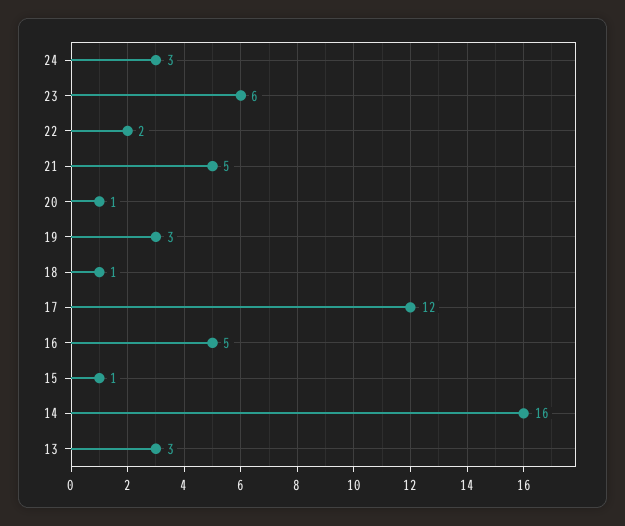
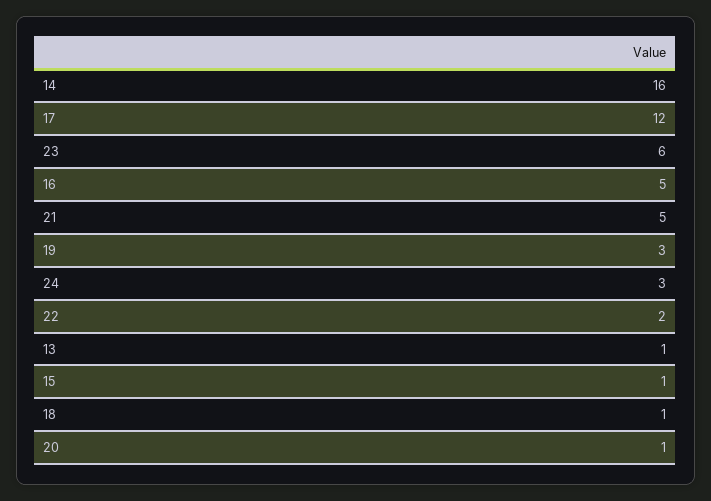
  {
    "24": 3,
    "23": 6,
    "22": 2,
    "21": 5,
    "20": 1,
    "19": 3,
    "18": 1,
    "17": 12,
    "16": 5,
    "15": 1,
    "14": 16,
-   "13": 3
+   "13": 1
  }

